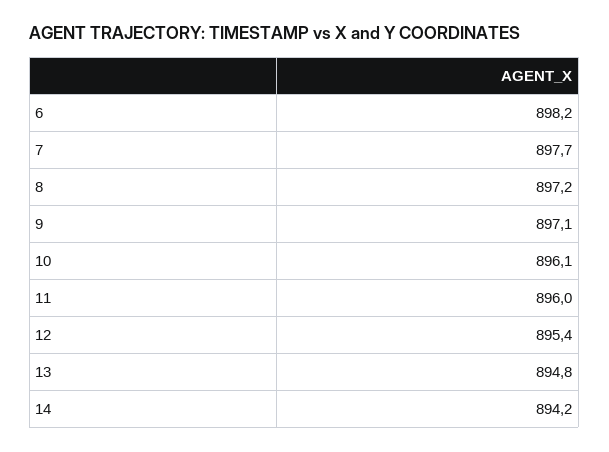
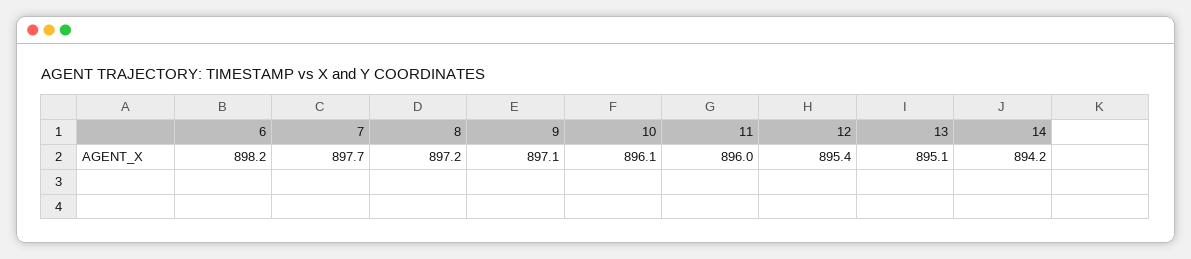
  {
    "6": 898.2,
    "7": 897.7,
    "8": 897.2,
    "9": 897.1,
    "10": 896.1,
    "11": 896,
    "12": 895.4,
-   "13": 894.8,
+   "13": 895.1,
    "14": 894.2
  }

